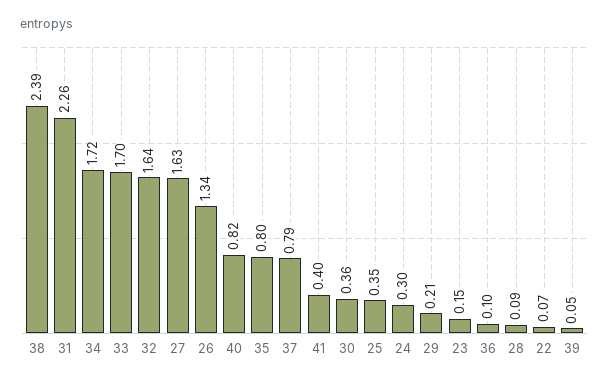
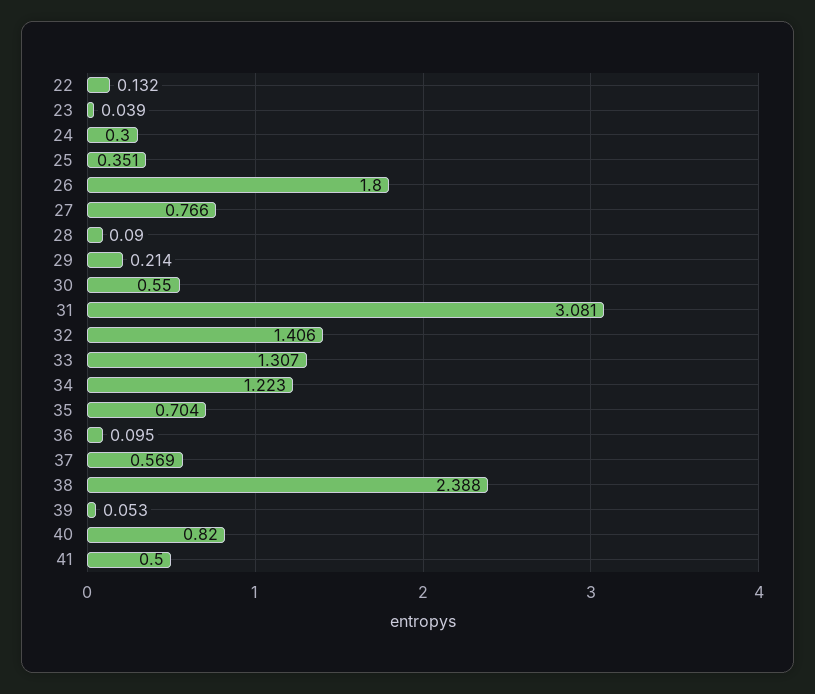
  {
    "38": 2.388,
-   "31": 2.26,
+   "31": 3.081,
-   "34": 1.72,
+   "34": 1.223,
-   "33": 1.7,
+   "33": 1.307,
-   "32": 1.64,
+   "32": 1.406,
-   "27": 1.63,
+   "27": 0.766,
-   "26": 1.34,
+   "26": 1.8,
    "40": 0.82,
-   "35": 0.8,
+   "35": 0.704,
-   "37": 0.79,
+   "37": 0.569,
-   "41": 0.4,
+   "41": 0.5,
-   "30": 0.36,
+   "30": 0.55,
    "25": 0.351,
    "24": 0.3,
    "29": 0.214,
-   "23": 0.15,
+   "23": 0.039,
    "36": 0.095,
    "28": 0.09,
-   "22": 0.07,
+   "22": 0.132,
    "39": 0.053
  }

